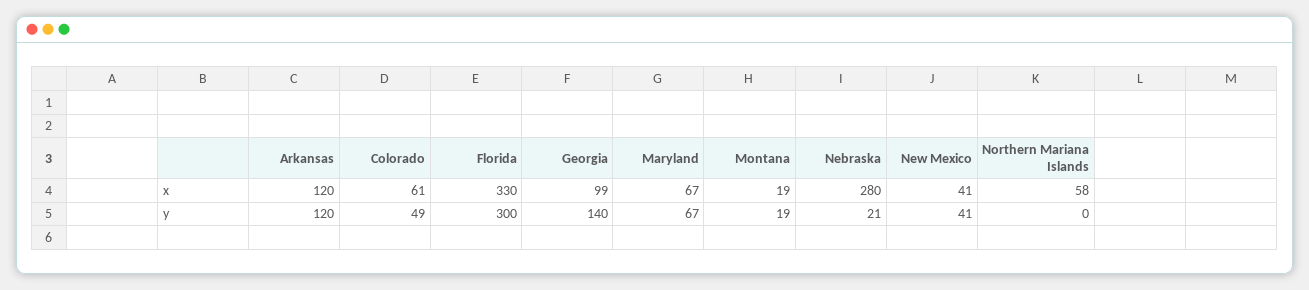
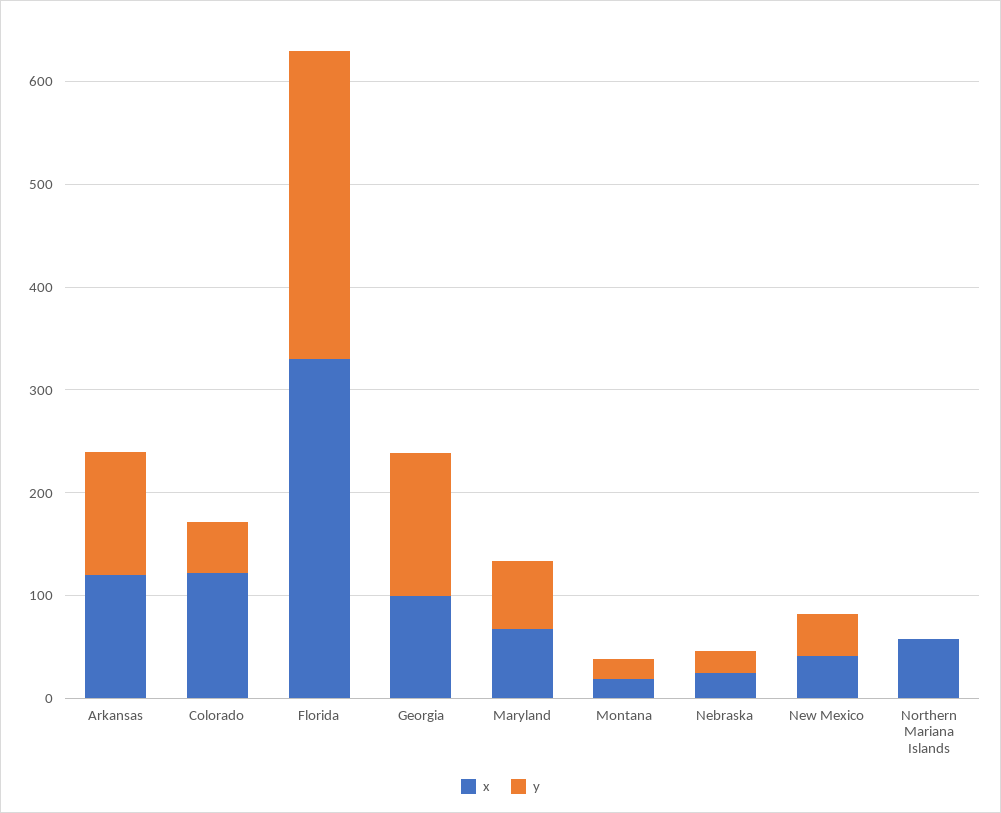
  {
    "x": {
      "Arkansas": 120,
-     "Colorado": 61,
+     "Colorado": 120,
      "Florida": 330,
      "Georgia": 99,
      "Maryland": 67,
      "Montana": 19,
-     "Nebraska": 280,
+     "Nebraska": 20,
      "New Mexico": 41,
      "Northern Mariana Islands": 58
    },
    "y": {
      "Arkansas": 120,
      "Colorado": 49,
      "Florida": 300,
      "Georgia": 140,
      "Maryland": 67,
      "Montana": 19,
      "Nebraska": 21,
      "New Mexico": 41,
      "Northern Mariana Islands": 0
    }
  }

